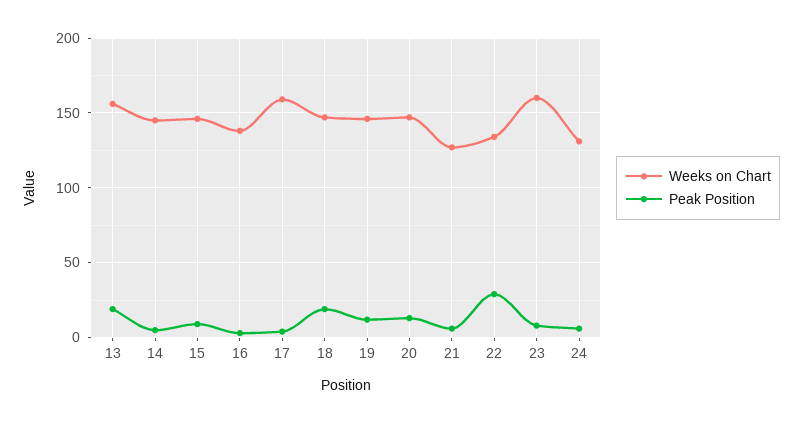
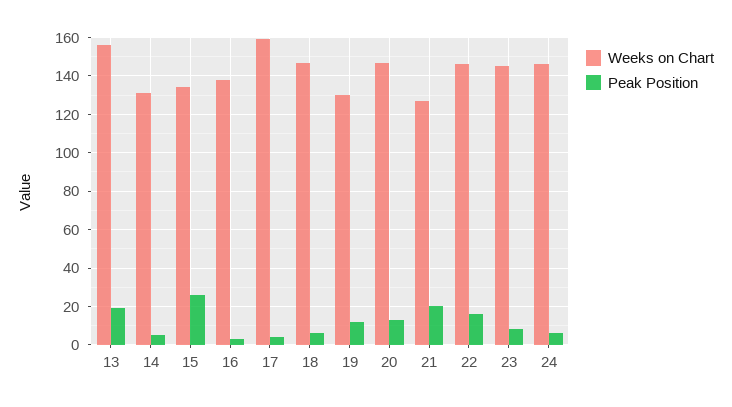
  {
    "Weeks on Chart": {
      "13": 155,
-     "14": 145,
+     "14": 130,
-     "15": 145,
+     "15": 135,
      "16": 140,
      "17": 160,
      "18": 145,
-     "19": 145,
+     "19": 130,
      "20": 145,
      "21": 125,
-     "22": 135,
+     "22": 145,
-     "23": 160,
+     "23": 145,
-     "24": 130
+     "24": 145
    },
    "Peak Position": {
      "13": 20,
      "14": 5,
-     "15": 10,
+     "15": 25,
      "16": 5,
      "17": 5,
-     "18": 20,
+     "18": 5,
      "19": 10,
      "20": 15,
-     "21": 5,
+     "21": 20,
-     "22": 30,
+     "22": 15,
      "23": 10,
      "24": 5
    }
  }

